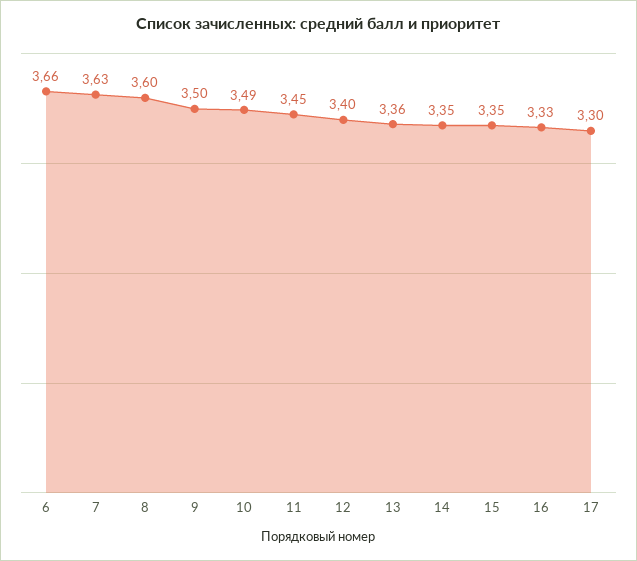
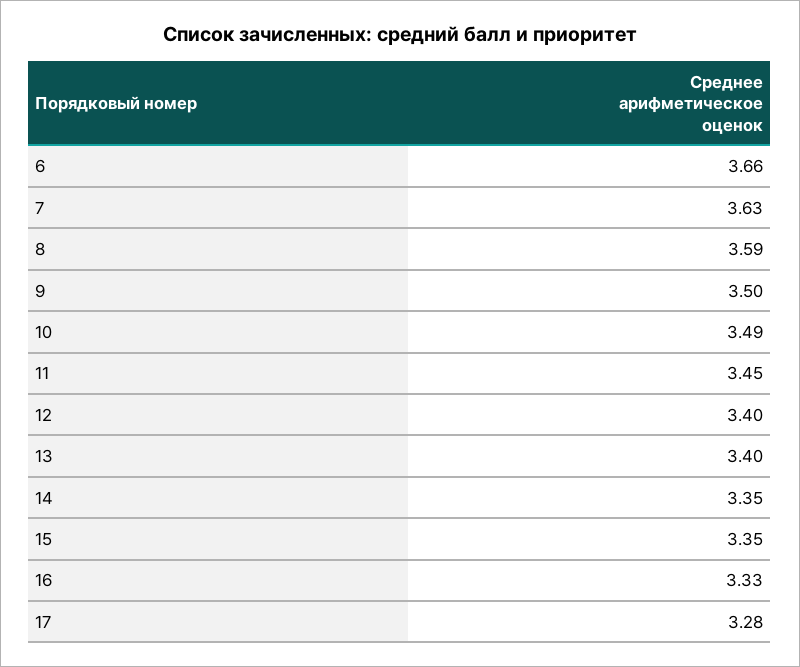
  {
    "6": 3.66,
    "7": 3.63,
-   "8": 3.6,
+   "8": 3.59,
    "9": 3.5,
    "10": 3.49,
    "11": 3.45,
    "12": 3.4,
-   "13": 3.36,
+   "13": 3.4,
    "14": 3.35,
    "15": 3.35,
    "16": 3.33,
-   "17": 3.3
+   "17": 3.28
  }

